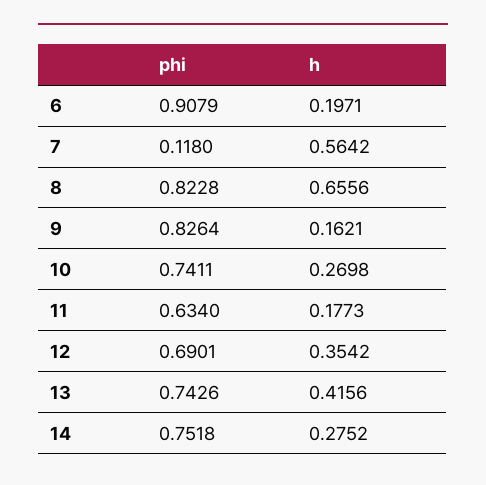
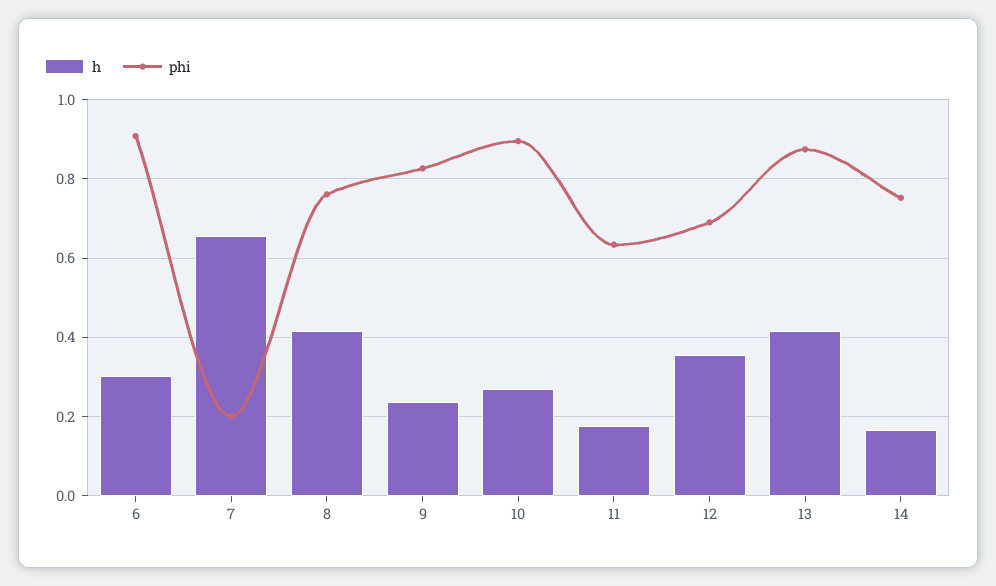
  {
    "phi": {
      "6": 0.9079,
-     "7": 0.118,
+     "7": 0.2,
-     "8": 0.8228,
+     "8": 0.76,
      "9": 0.8264,
-     "10": 0.7411,
+     "10": 0.9,
      "11": 0.634,
      "12": 0.6901,
-     "13": 0.7426,
+     "13": 0.88,
      "14": 0.7518
    },
    "h": {
-     "6": 0.1971,
+     "6": 0.3,
-     "7": 0.5642,
+     "7": 0.66,
-     "8": 0.6556,
+     "8": 0.42,
-     "9": 0.1621,
+     "9": 0.24,
      "10": 0.2698,
      "11": 0.1773,
      "12": 0.3542,
      "13": 0.4156,
-     "14": 0.2752
+     "14": 0.16
    }
  }

